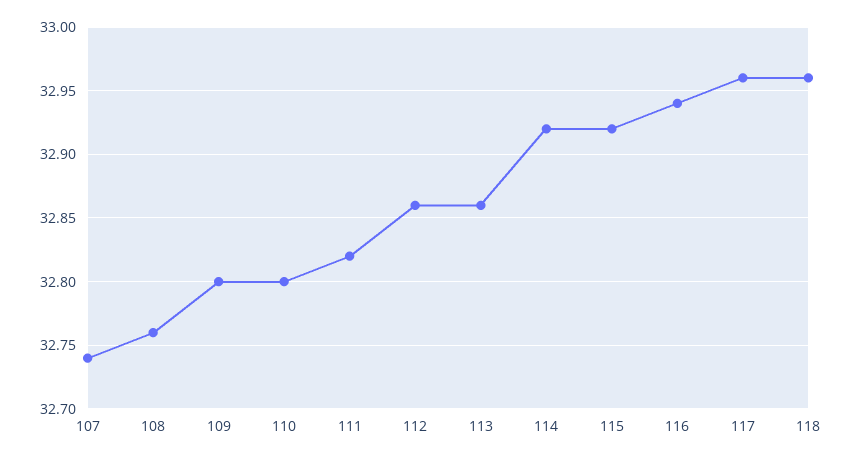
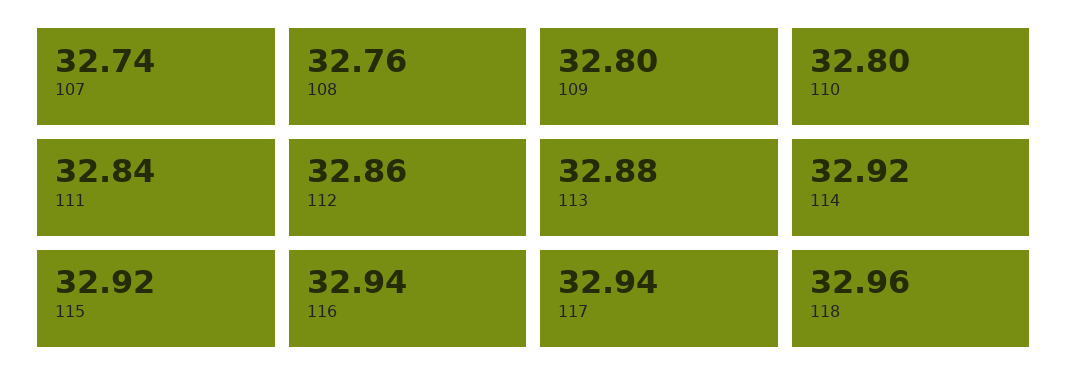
  {
    "107": 32.74,
    "108": 32.76,
    "109": 32.8,
    "110": 32.8,
-   "111": 32.82,
+   "111": 32.84,
    "112": 32.86,
-   "113": 32.86,
+   "113": 32.88,
    "114": 32.92,
    "115": 32.92,
    "116": 32.94,
-   "117": 32.96,
+   "117": 32.94,
    "118": 32.96
  }

